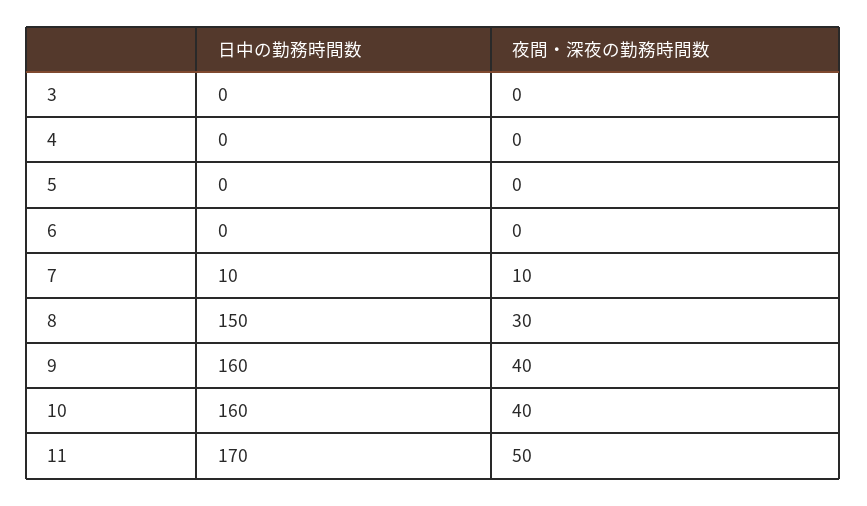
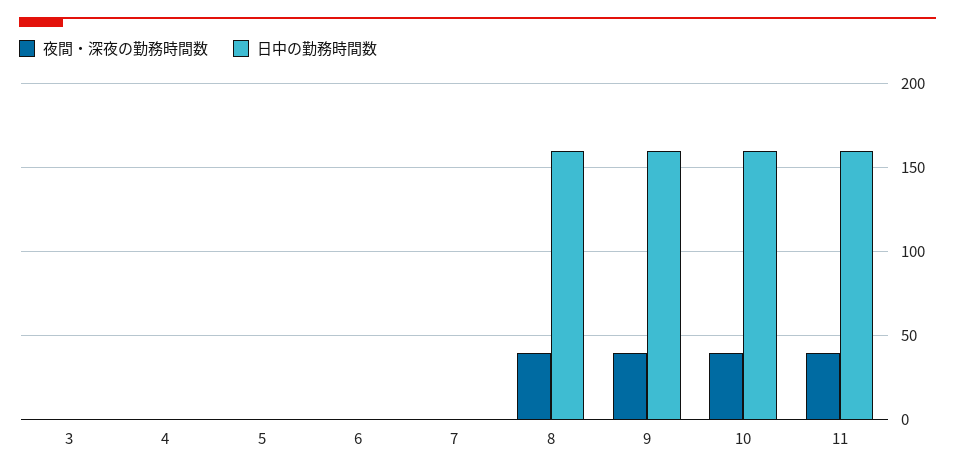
  {
    "日中の勤務時間数": {
      "3": 0,
      "4": 0,
      "5": 0,
      "6": 0,
-     "7": 10,
+     "7": 0,
-     "8": 150,
+     "8": 160,
      "9": 160,
      "10": 160,
-     "11": 170
+     "11": 160
    },
    "夜間・深夜の勤務時間数": {
      "3": 0,
      "4": 0,
      "5": 0,
      "6": 0,
-     "7": 10,
+     "7": 0,
-     "8": 30,
+     "8": 40,
      "9": 40,
      "10": 40,
-     "11": 50
+     "11": 40
    }
  }

